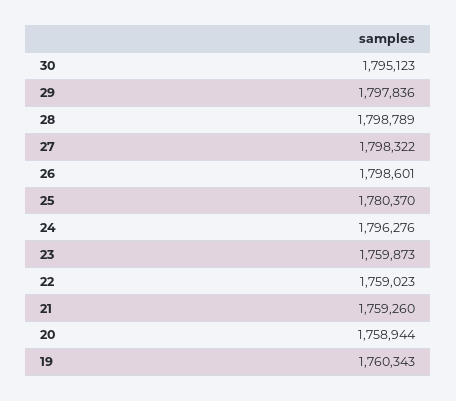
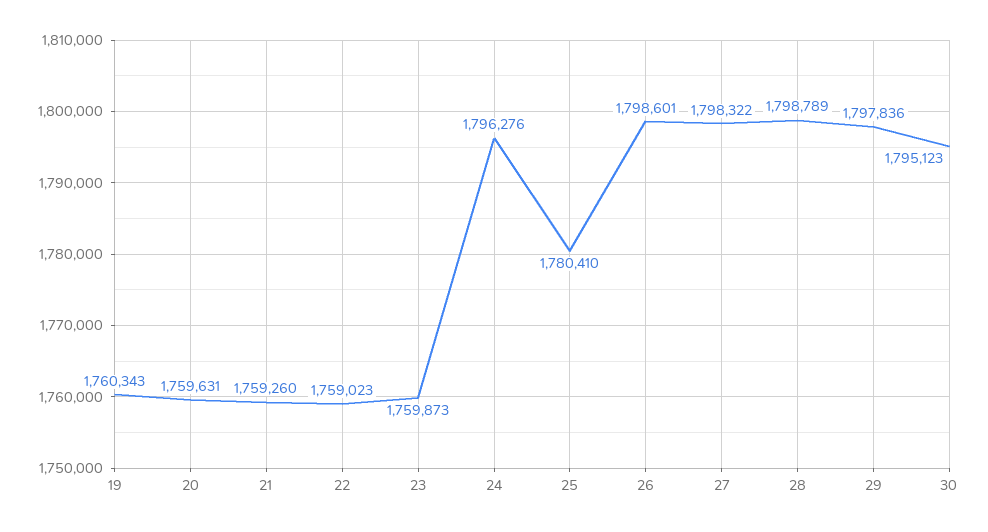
  {
    "30": 1795123,
    "29": 1797836,
    "28": 1798789,
    "27": 1798322,
    "26": 1798601,
-   "25": 1780370,
+   "25": 1780410,
    "24": 1796276,
    "23": 1759873,
    "22": 1759023,
    "21": 1759260,
-   "20": 1758944,
+   "20": 1759631,
    "19": 1760343
  }

